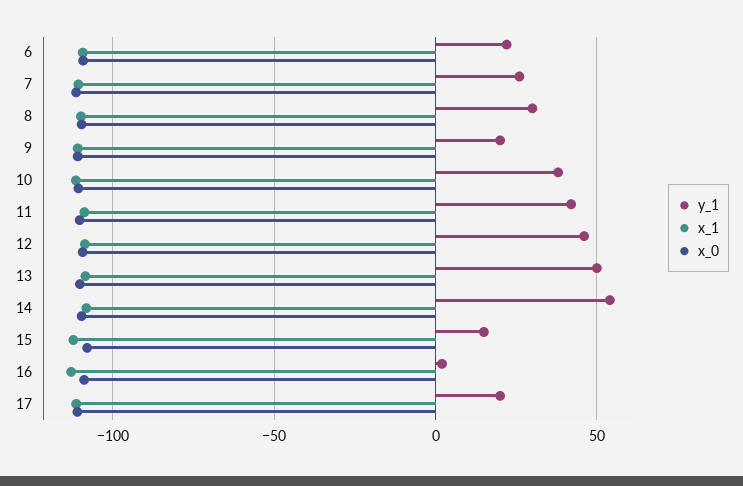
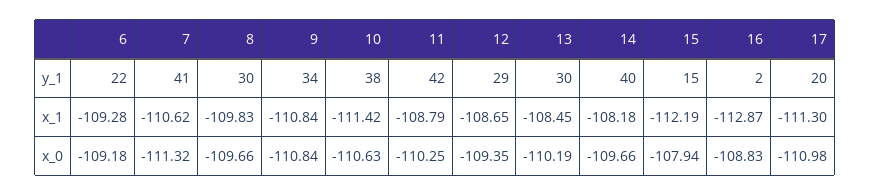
  {
    "y_1": {
      "6": 22,
-     "7": 25,
+     "7": 41,
      "8": 30,
-     "9": 20,
+     "9": 34,
      "10": 38,
      "11": 42,
-     "12": 45,
+     "12": 29,
-     "13": 50,
+     "13": 30,
-     "14": 55,
+     "14": 40,
      "15": 15,
      "16": 2,
      "17": 20
    },
    "x_1": {
      "6": -109.28,
      "7": -110.62,
      "8": -109.83,
      "9": -110.84,
      "10": -111.42,
      "11": -108.79,
      "12": -108.65,
      "13": -108.45,
      "14": -108.18,
      "15": -112.19,
      "16": -112.87,
      "17": -111.3
    },
    "x_0": {
      "6": -109.18,
      "7": -111.32,
      "8": -109.66,
      "9": -110.84,
      "10": -110.63,
      "11": -110.25,
      "12": -109.35,
      "13": -110.19,
      "14": -109.66,
      "15": -107.94,
      "16": -108.83,
      "17": -110.98
    }
  }

